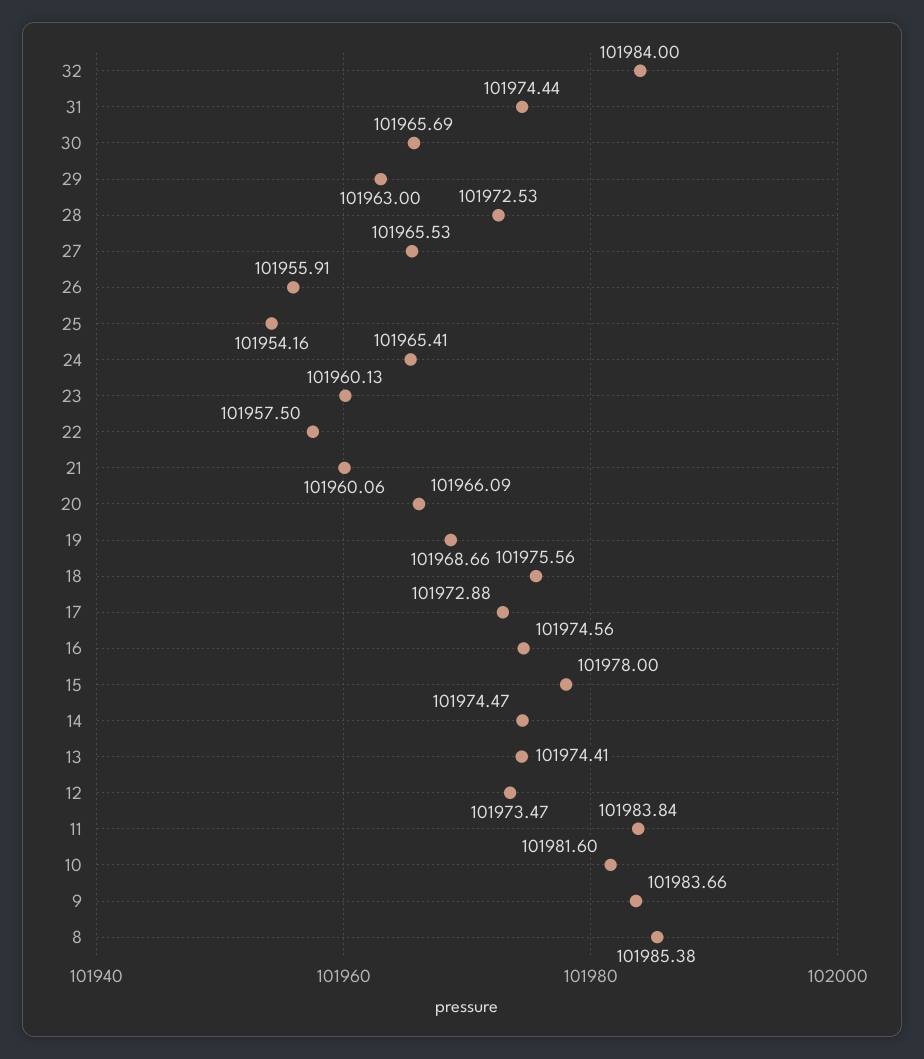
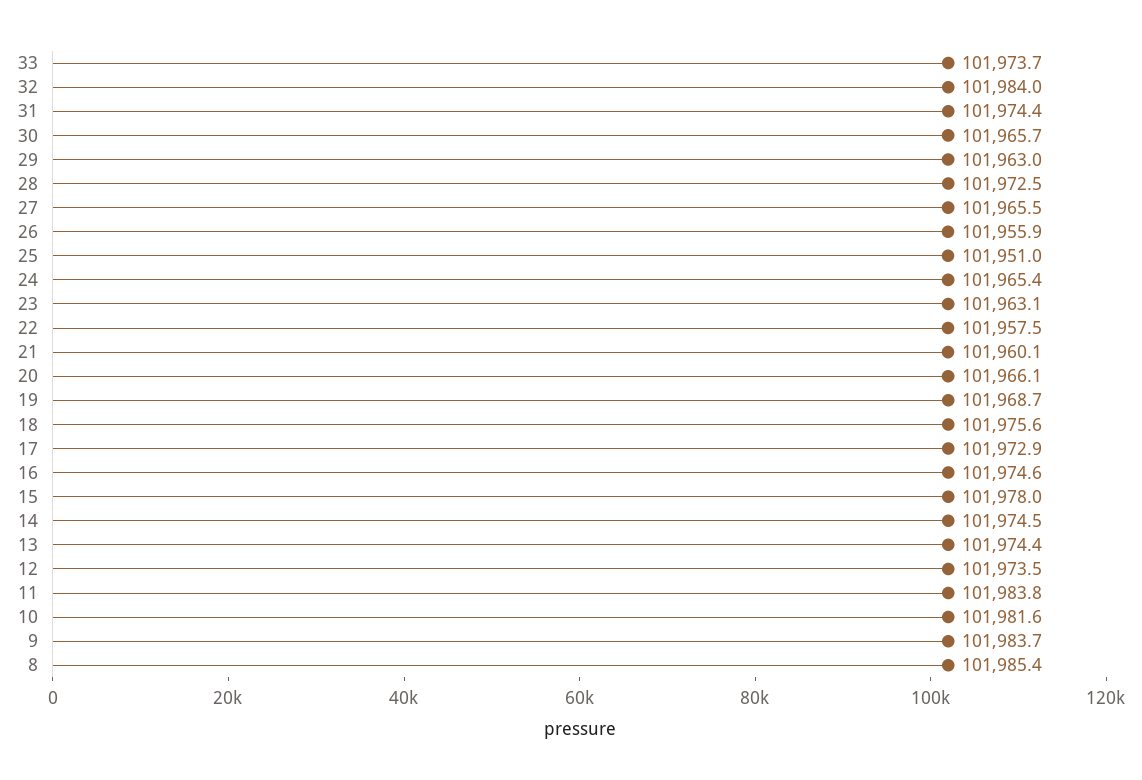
  {
    "32": 101984,
    "31": 101974.44,
    "30": 101965.69,
    "29": 101963,
    "28": 101972.53,
    "27": 101965.53,
    "26": 101955.91,
-   "25": 101954.16,
+   "25": 101951,
    "24": 101965.41,
-   "23": 101960.13,
+   "23": 101963.1,
    "22": 101957.5,
    "21": 101960.06,
    "20": 101966.09,
    "19": 101968.66,
    "18": 101975.56,
    "17": 101972.88,
    "16": 101974.56,
    "15": 101978,
    "14": 101974.47,
    "13": 101974.41,
    "12": 101973.47,
    "11": 101983.84,
    "10": 101981.6,
    "9": 101983.66,
-   "8": 101985.38
+   "8": 101985.38,
+   "33": 101973.7
  }

